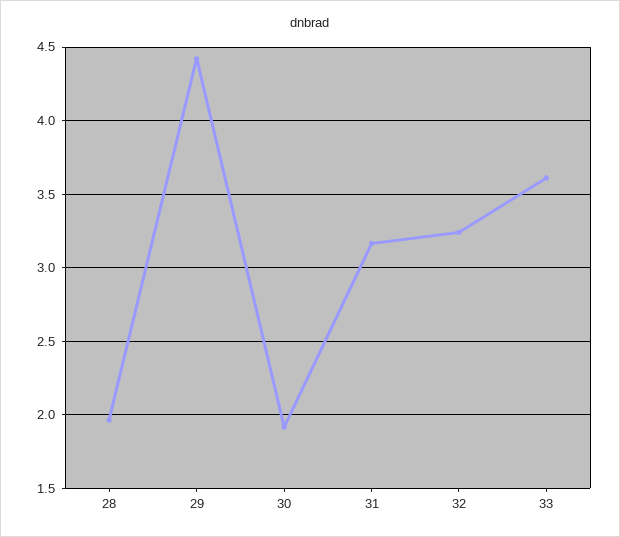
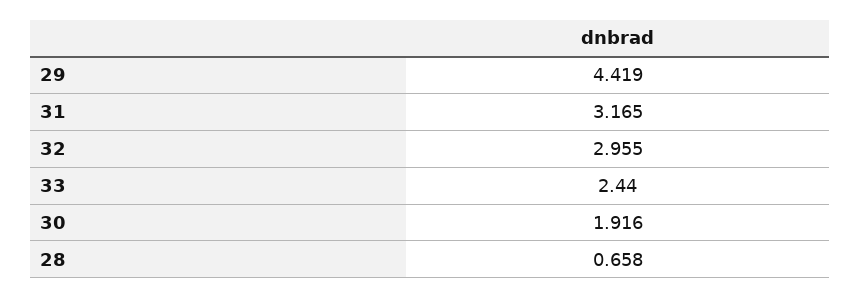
  {
-   "28": 1.95,
+   "28": 0.658,
    "29": 4.419,
    "30": 1.916,
    "31": 3.165,
-   "32": 3.25,
+   "32": 2.955,
-   "33": 3.6
+   "33": 2.44
  }

